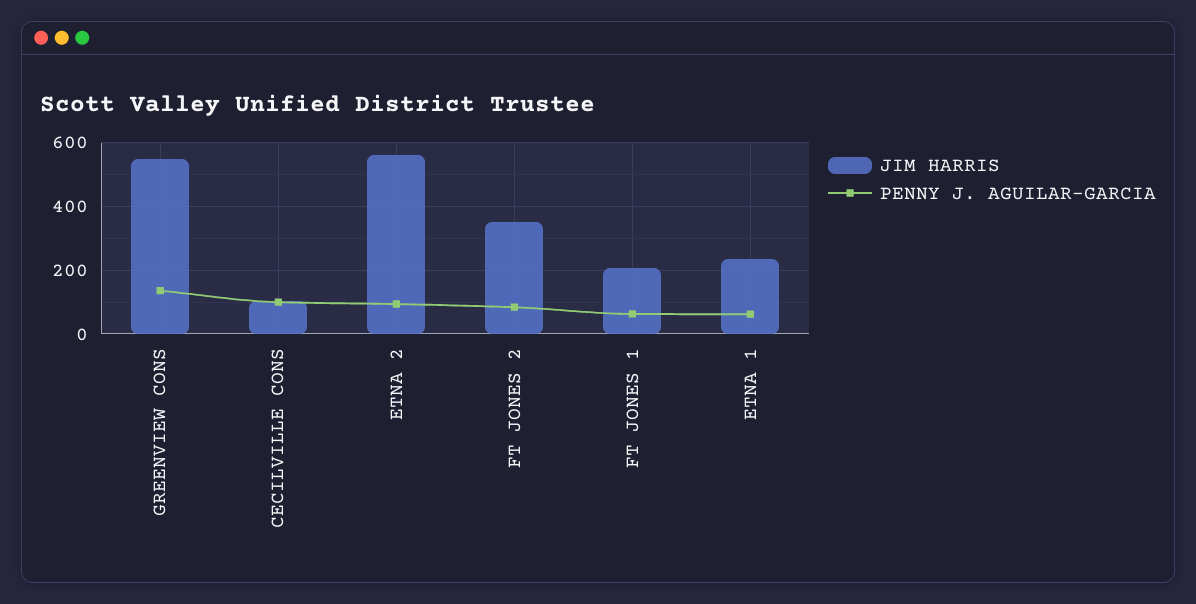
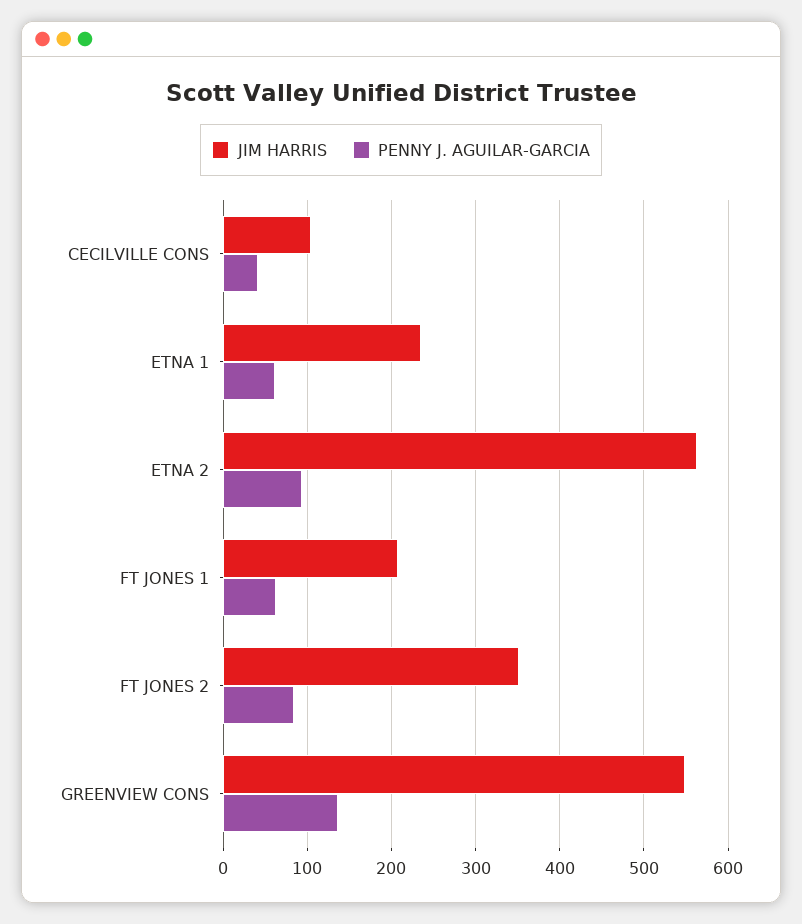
  {
    "JIM HARRIS": {
      "GREENVIEW CONS": 550,
      "CECILVILLE CONS": 100,
      "ETNA 2": 560,
      "FT JONES 2": 350,
      "FT JONES 1": 210,
      "ETNA 1": 240
    },
    "PENNY J. AGUILAR-GARCIA": {
      "GREENVIEW CONS": 140,
-     "CECILVILLE CONS": 100,
+     "CECILVILLE CONS": 40,
      "ETNA 2": 90,
      "FT JONES 2": 80,
      "FT JONES 1": 60,
      "ETNA 1": 60
    }
  }

